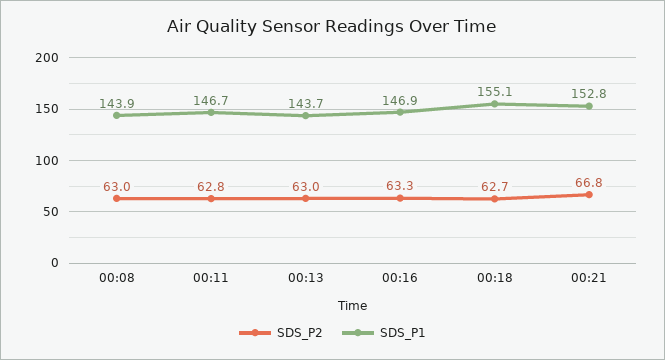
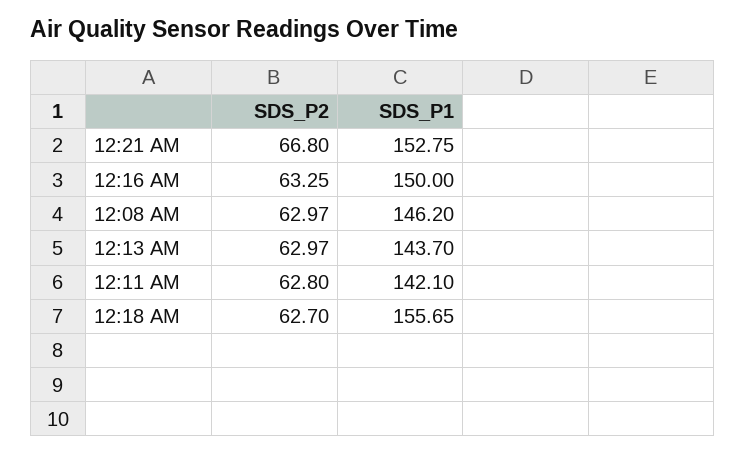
  {
    "SDS_P2": {
      "00:08": 62.97,
      "00:11": 62.8,
      "00:13": 62.97,
      "00:16": 63.25,
      "00:18": 62.7,
      "00:21": 66.8
    },
    "SDS_P1": {
-     "00:08": 143.9,
+     "00:08": 146.2,
-     "00:11": 146.7,
+     "00:11": 142.1,
      "00:13": 143.7,
-     "00:16": 146.9,
+     "00:16": 150,
-     "00:18": 155.1,
+     "00:18": 155.65,
      "00:21": 152.75
    }
  }

